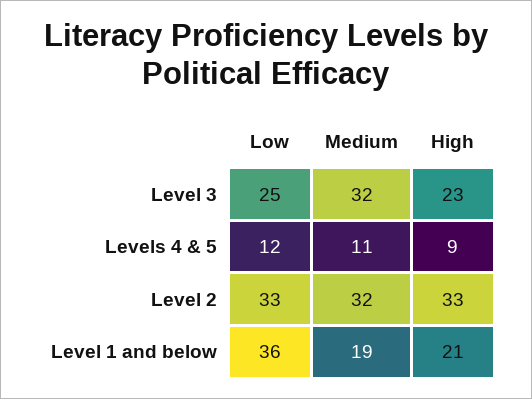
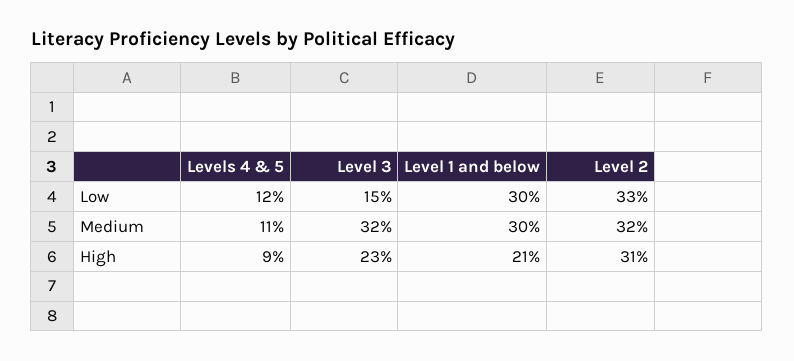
  {
    "Low": {
-     "Level 3": 25,
+     "Level 3": 15,
      "Levels 4 & 5": 12,
      "Level 2": 33,
-     "Level 1 and below": 36
+     "Level 1 and below": 30
    },
    "Medium": {
      "Level 3": 32,
      "Levels 4 & 5": 11,
      "Level 2": 32,
-     "Level 1 and below": 19
+     "Level 1 and below": 30
    },
    "High": {
      "Level 3": 23,
      "Levels 4 & 5": 9,
-     "Level 2": 33,
+     "Level 2": 31,
      "Level 1 and below": 21
    }
  }

